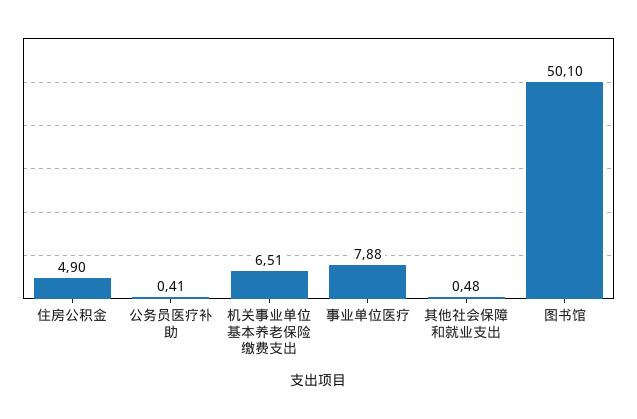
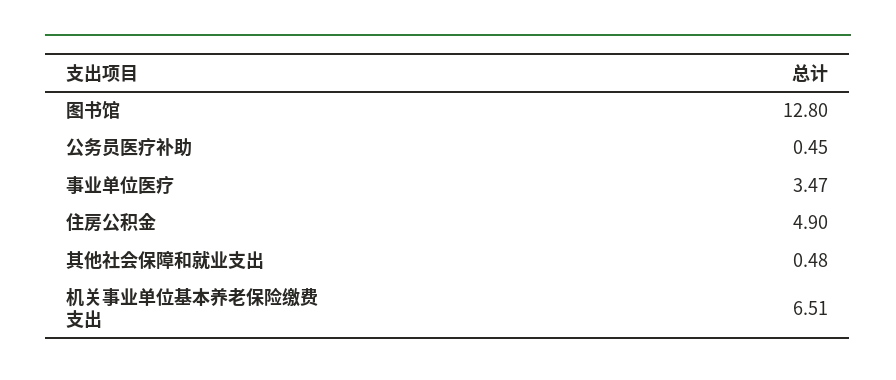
  {
    "住房公积金": 4.9,
-   "公务员医疗补助": 0.41,
+   "公务员医疗补助": 0.45,
    "机关事业单位基本养老保险缴费支出": 6.51,
-   "事业单位医疗": 7.88,
+   "事业单位医疗": 3.47,
    "其他社会保障和就业支出": 0.48,
-   "图书馆": 50.1
+   "图书馆": 12.8
  }

